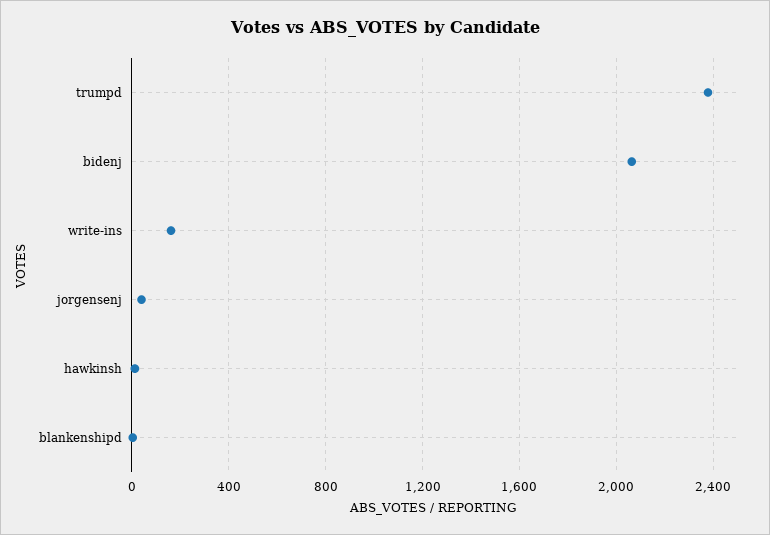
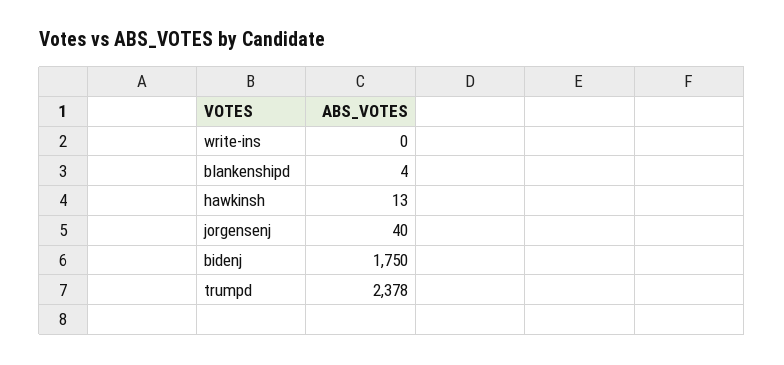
  {
    "trumpd": 2378,
-   "bidenj": 2050,
+   "bidenj": 1750,
-   "write-ins": 150,
+   "write-ins": 0,
    "jorgensenj": 40,
    "hawkinsh": 13,
    "blankenshipd": 4
  }

